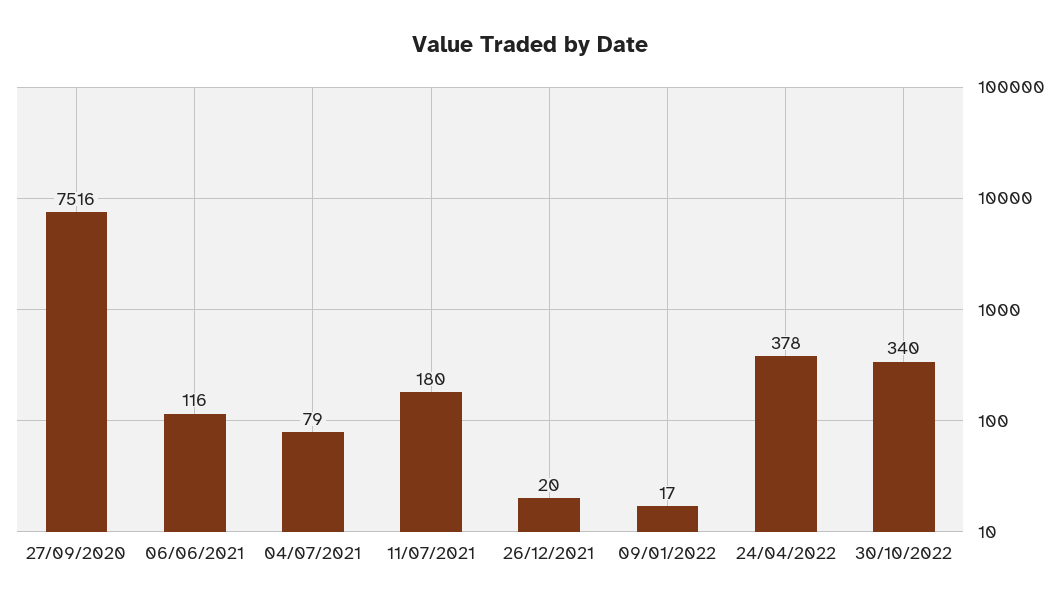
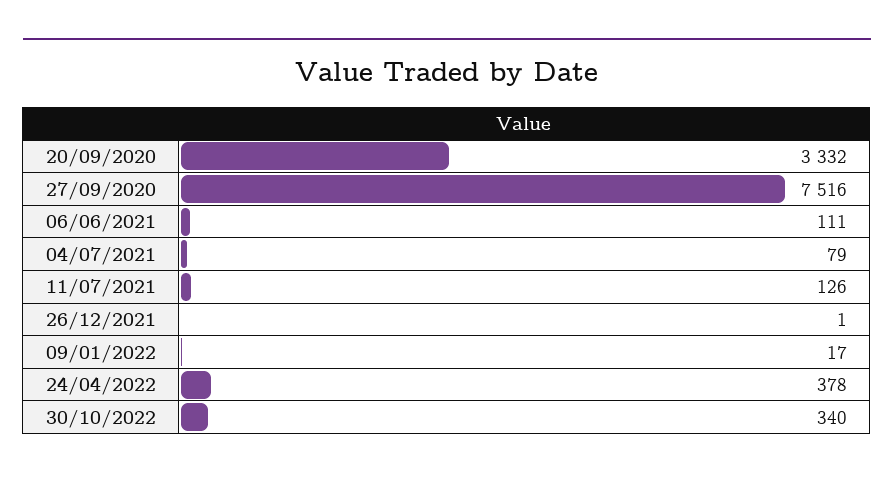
  {
    "27/09/2020": 7516,
-   "06/06/2021": 116,
+   "06/06/2021": 111,
    "04/07/2021": 79,
-   "11/07/2021": 180,
+   "11/07/2021": 126,
-   "26/12/2021": 20,
+   "26/12/2021": 1,
    "09/01/2022": 17,
    "24/04/2022": 378,
-   "30/10/2022": 340
+   "30/10/2022": 340,
+   "20/09/2020": 3332
  }

